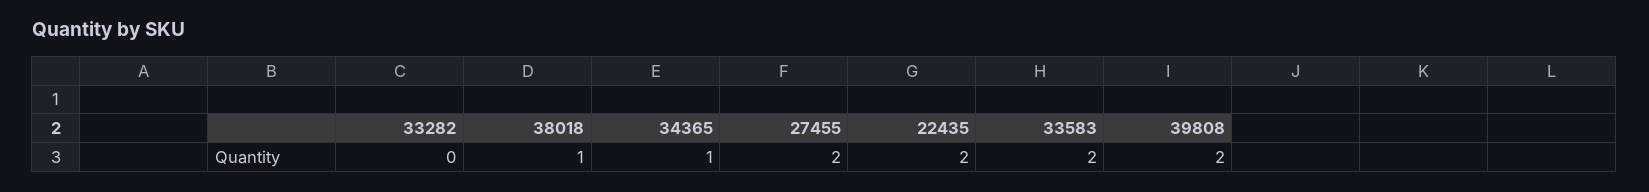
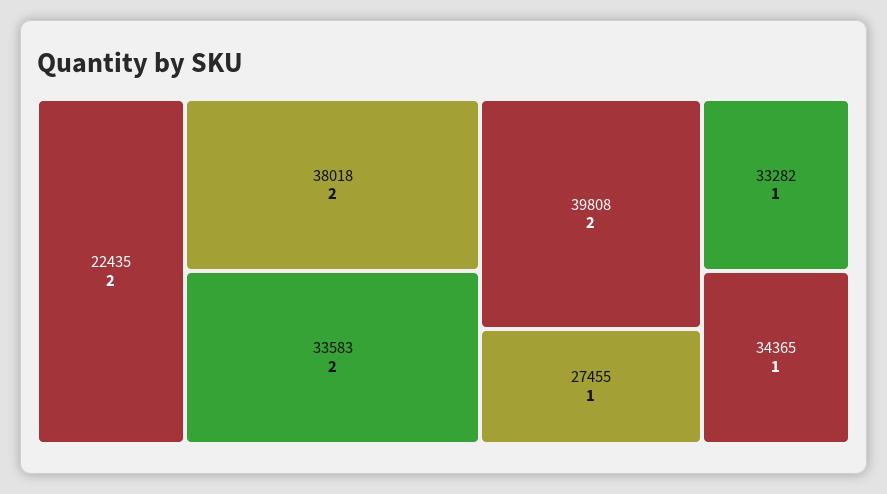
  {
-   "33282": 0,
+   "33282": 1,
-   "38018": 1,
+   "38018": 2,
    "34365": 1,
-   "27455": 2,
+   "27455": 1,
    "22435": 2,
    "33583": 2,
    "39808": 2
  }

